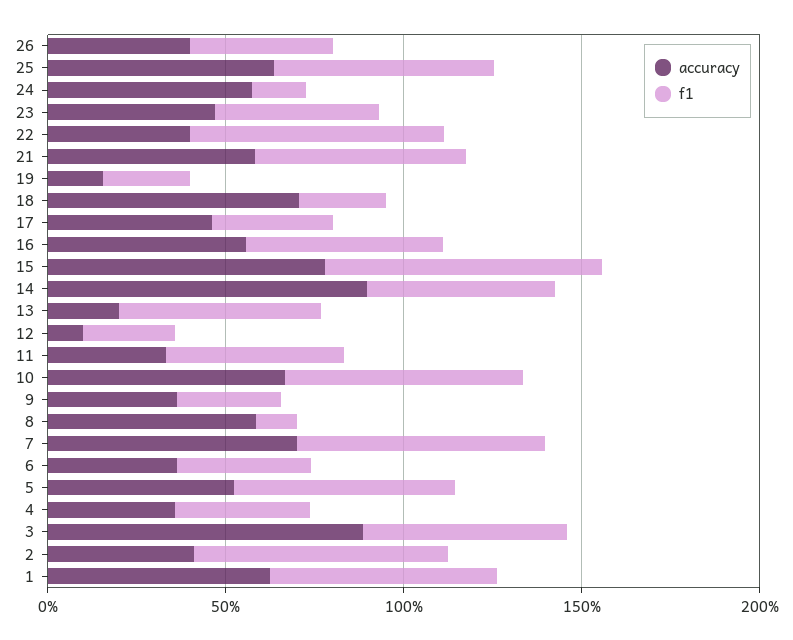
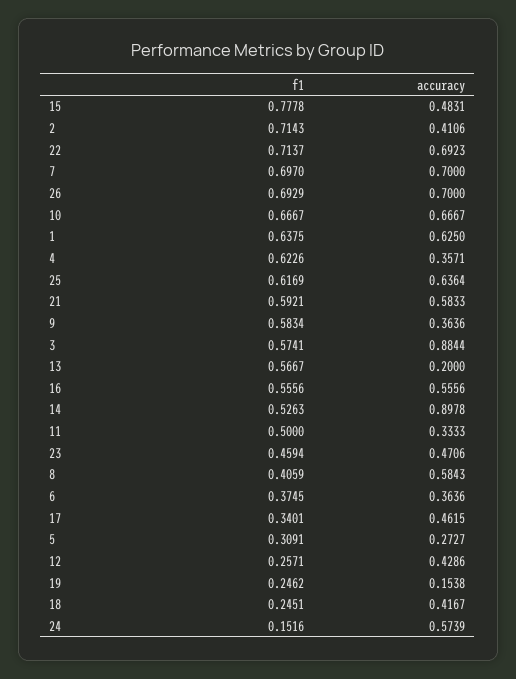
  {
    "accuracy": {
-     "26": 0.4,
+     "26": 0.7,
      "25": 0.6364,
      "24": 0.5739,
      "23": 0.4706,
-     "22": 0.4,
+     "22": 0.6923,
      "21": 0.5833,
      "19": 0.1538,
-     "18": 0.7,
+     "18": 0.4167,
      "17": 0.4615,
      "16": 0.5556,
-     "15": 0.8,
+     "15": 0.4831,
      "14": 0.8978,
      "13": 0.2,
-     "12": 0.1,
+     "12": 0.4286,
      "11": 0.3333,
      "10": 0.6667,
      "9": 0.3636,
      "8": 0.5843,
      "7": 0.7,
      "6": 0.3636,
-     "5": 0.5,
+     "5": 0.2727,
      "4": 0.3571,
      "3": 0.8844,
      "2": 0.4106,
      "1": 0.625
    },
    "f1": {
-     "26": 0.4,
+     "26": 0.6929,
      "25": 0.6169,
      "24": 0.1516,
      "23": 0.4594,
      "22": 0.7137,
      "21": 0.5921,
      "19": 0.2462,
      "18": 0.2451,
      "17": 0.3401,
      "16": 0.5556,
      "15": 0.7778,
      "14": 0.5263,
      "13": 0.5667,
      "12": 0.2571,
      "11": 0.5,
      "10": 0.6667,
-     "9": 0.3,
+     "9": 0.5834,
-     "8": 0.1,
+     "8": 0.4059,
      "7": 0.697,
      "6": 0.3745,
-     "5": 0.6,
+     "5": 0.3091,
-     "4": 0.4,
+     "4": 0.6226,
      "3": 0.5741,
      "2": 0.7143,
      "1": 0.6375
    }
  }

